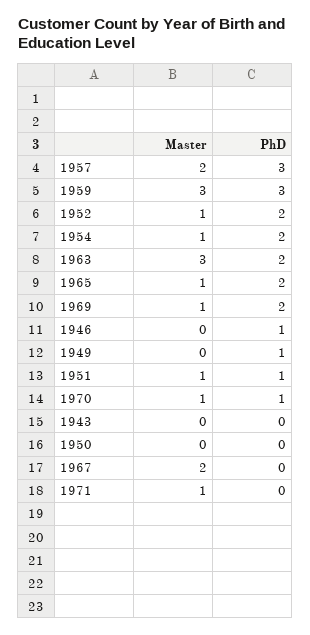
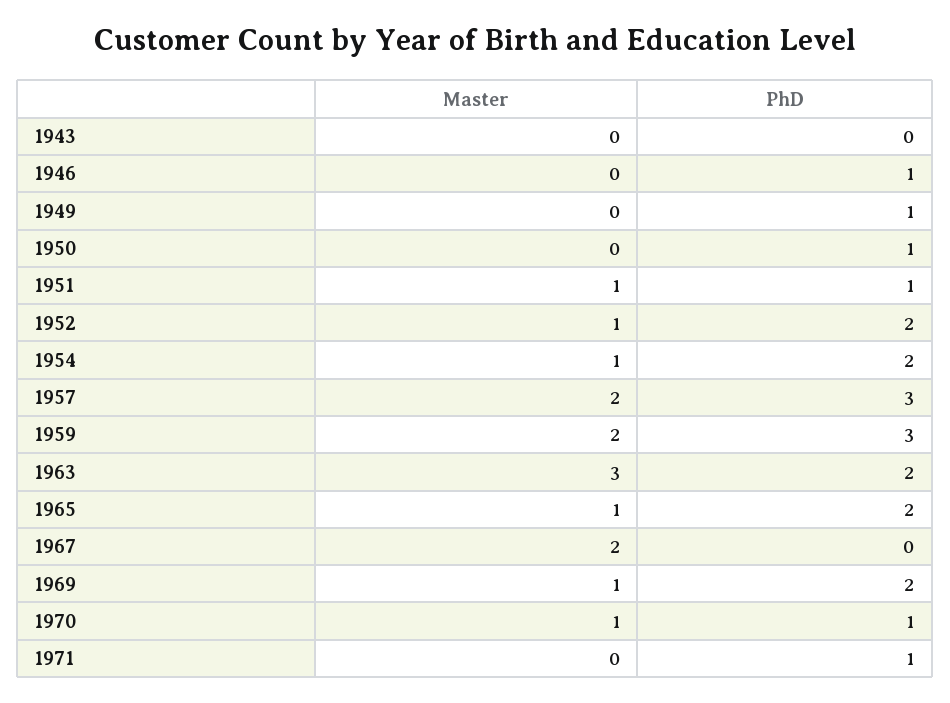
  {
    "Master": {
      "1957": 2,
-     "1959": 3,
+     "1959": 2,
      "1952": 1,
      "1954": 1,
      "1963": 3,
      "1965": 1,
      "1969": 1,
      "1946": 0,
      "1949": 0,
      "1951": 1,
      "1970": 1,
      "1943": 0,
      "1950": 0,
      "1967": 2,
-     "1971": 1
+     "1971": 0
    },
    "PhD": {
      "1957": 3,
      "1959": 3,
      "1952": 2,
      "1954": 2,
      "1963": 2,
      "1965": 2,
      "1969": 2,
      "1946": 1,
      "1949": 1,
      "1951": 1,
      "1970": 1,
      "1943": 0,
-     "1950": 0,
+     "1950": 1,
      "1967": 0,
-     "1971": 0
+     "1971": 1
    }
  }

